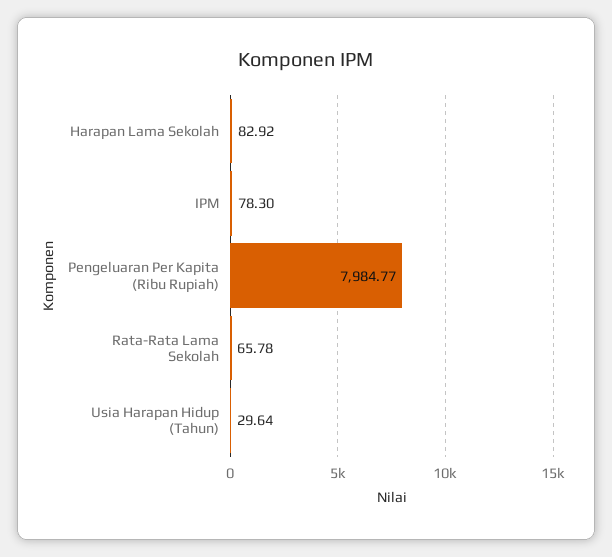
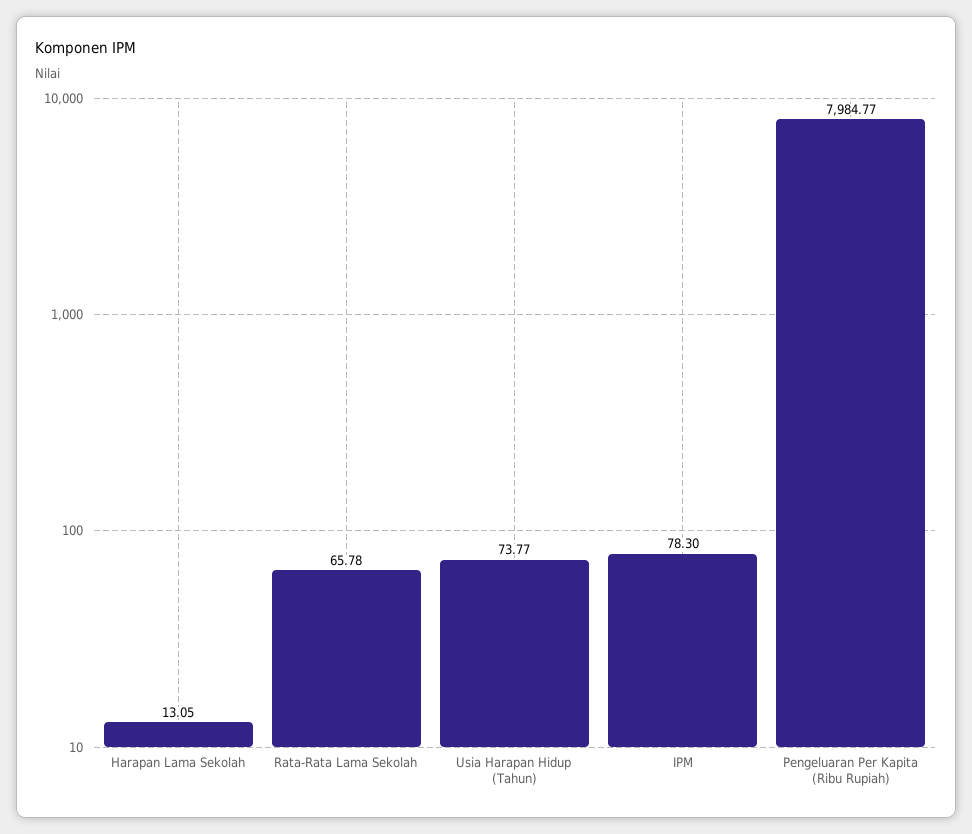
  {
-   "Harapan Lama Sekolah": 82.92,
+   "Harapan Lama Sekolah": 13.05,
    "IPM": 78.3,
    "Pengeluaran Per Kapita (Ribu Rupiah)": 7984.77,
    "Rata-Rata Lama Sekolah": 65.78,
-   "Usia Harapan Hidup (Tahun)": 29.64
+   "Usia Harapan Hidup (Tahun)": 73.77
  }

